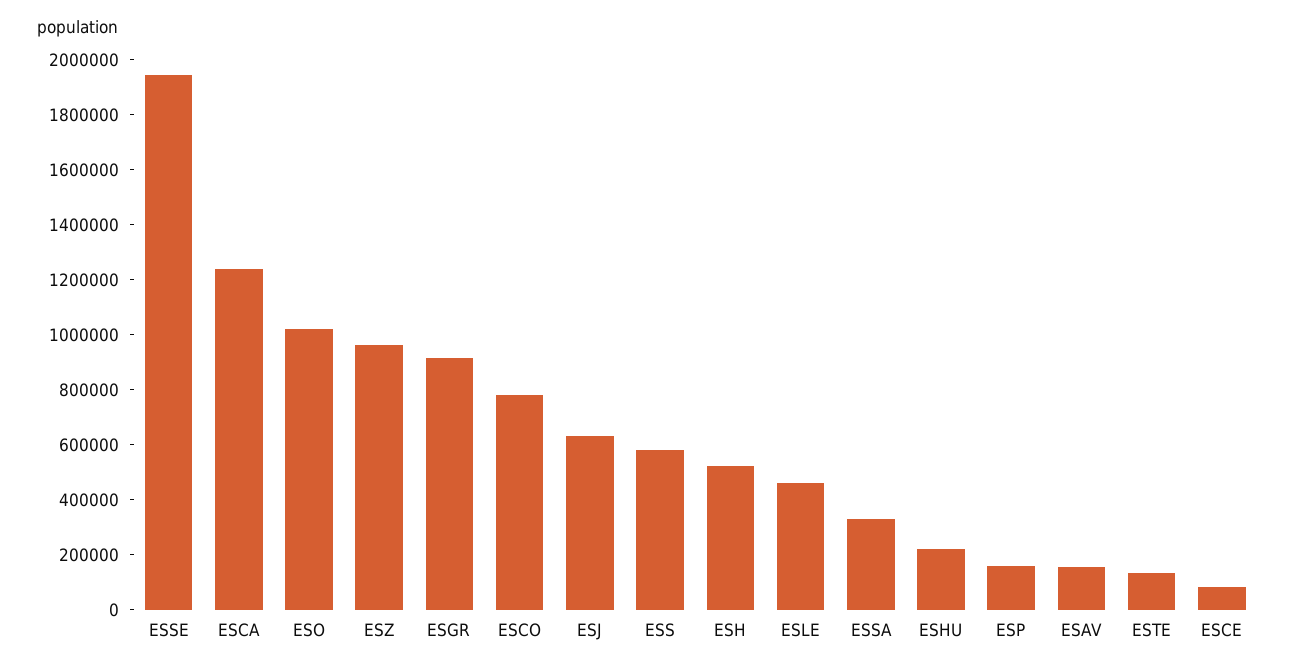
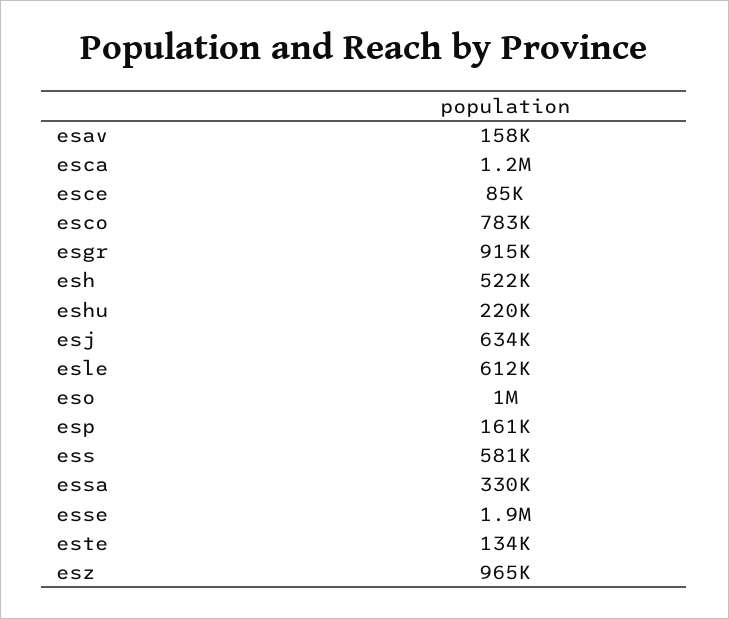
  {
    "ESSE": 1900000,
    "ESCA": 1200000,
    "ESO": 1000000,
    "ESZ": 965000,
    "ESGR": 915000,
    "ESCO": 783000,
    "ESJ": 634000,
    "ESS": 581000,
    "ESH": 522000,
-   "ESLE": 450000,
+   "ESLE": 612000,
    "ESSA": 330000,
    "ESHU": 220000,
    "ESP": 161000,
    "ESAV": 158000,
    "ESTE": 134000,
    "ESCE": 85000
  }

